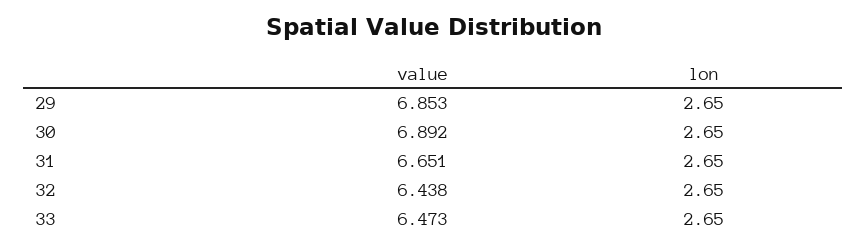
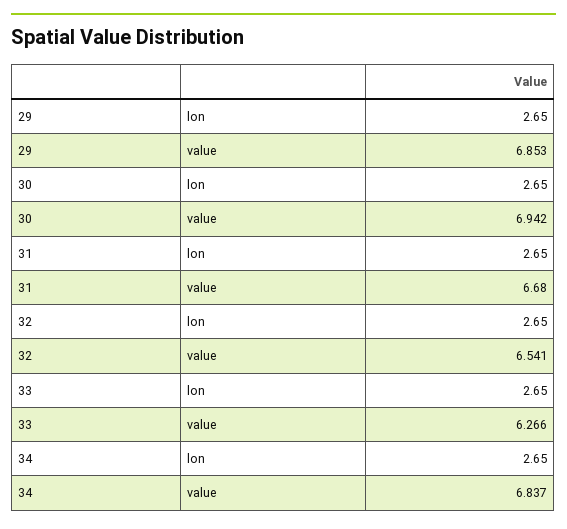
  {
    "value": {
      "29": 6.853,
-     "30": 6.892,
+     "30": 6.942,
-     "31": 6.651,
+     "31": 6.68,
-     "32": 6.438,
+     "32": 6.541,
-     "33": 6.473
+     "33": 6.266,
+     "34": 6.837
    },
    "lon": {
      "29": 2.65,
      "30": 2.65,
      "31": 2.65,
      "32": 2.65,
-     "33": 2.65
+     "33": 2.65,
+     "34": 2.65
    }
  }

